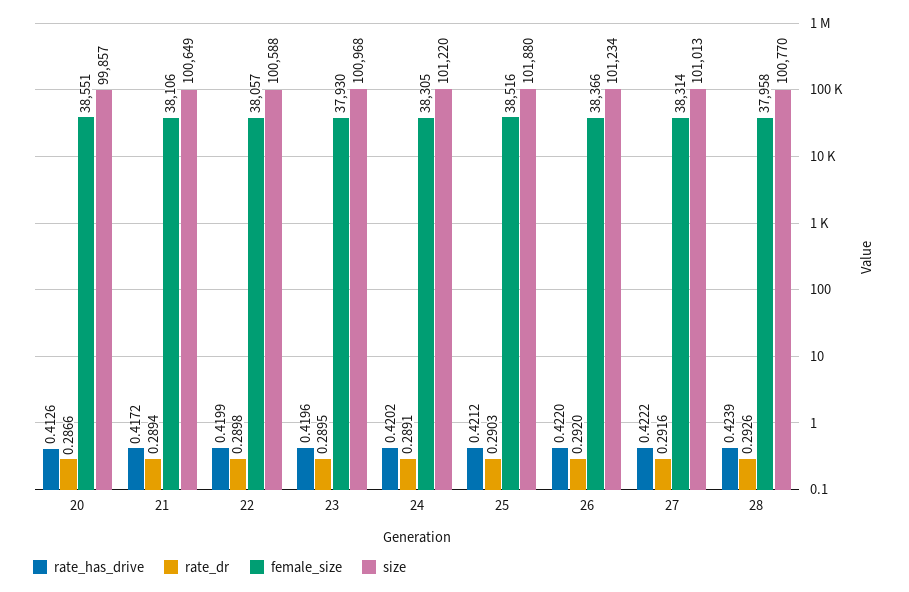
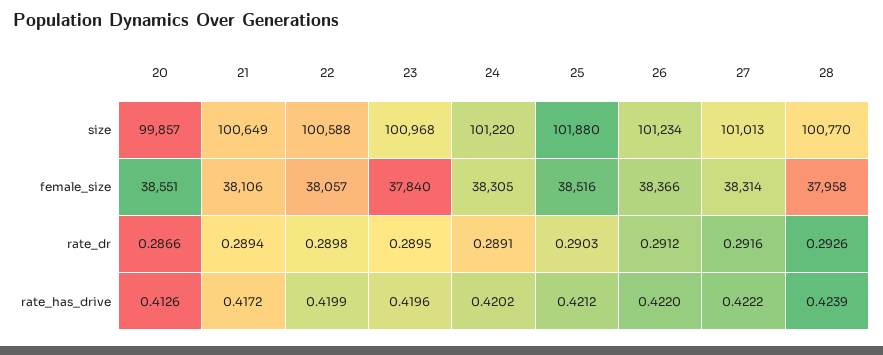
  {
    "rate_has_drive": {
      "20": 0.4126,
      "21": 0.4172,
      "22": 0.4199,
      "23": 0.4196,
      "24": 0.4202,
      "25": 0.4212,
      "26": 0.422,
      "27": 0.4222,
      "28": 0.4239
    },
    "rate_dr": {
      "20": 0.2866,
      "21": 0.2894,
      "22": 0.2898,
      "23": 0.2895,
      "24": 0.2891,
      "25": 0.2903,
-     "26": 0.292,
+     "26": 0.2912,
      "27": 0.2916,
      "28": 0.2926
    },
    "female_size": {
      "20": 38551,
      "21": 38106,
      "22": 38057,
-     "23": 37930,
+     "23": 37840,
      "24": 38305,
      "25": 38516,
      "26": 38366,
      "27": 38314,
      "28": 37958
    },
    "size": {
      "20": 99857,
      "21": 100649,
      "22": 100588,
      "23": 100968,
      "24": 101220,
      "25": 101880,
      "26": 101234,
      "27": 101013,
      "28": 100770
    }
  }

